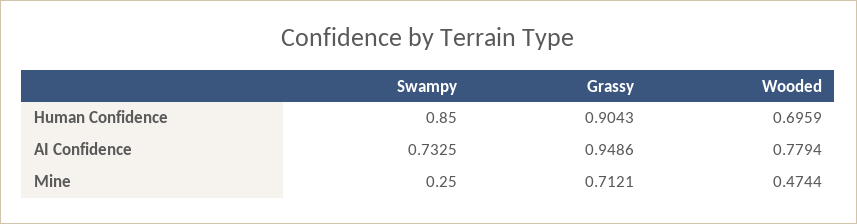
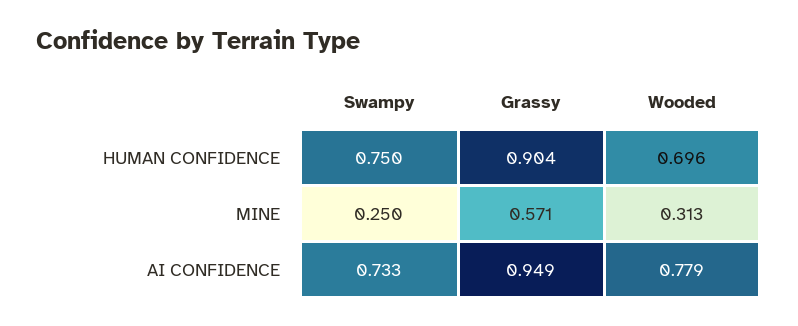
  {
    "Swampy": {
-     "Human Confidence": 0.85,
+     "Human Confidence": 0.75,
      "AI Confidence": 0.7325,
      "Mine": 0.25
    },
    "Grassy": {
      "Human Confidence": 0.9043,
      "AI Confidence": 0.9486,
-     "Mine": 0.7121
+     "Mine": 0.571
    },
    "Wooded": {
      "Human Confidence": 0.6959,
      "AI Confidence": 0.7794,
-     "Mine": 0.4744
+     "Mine": 0.313
    }
  }

